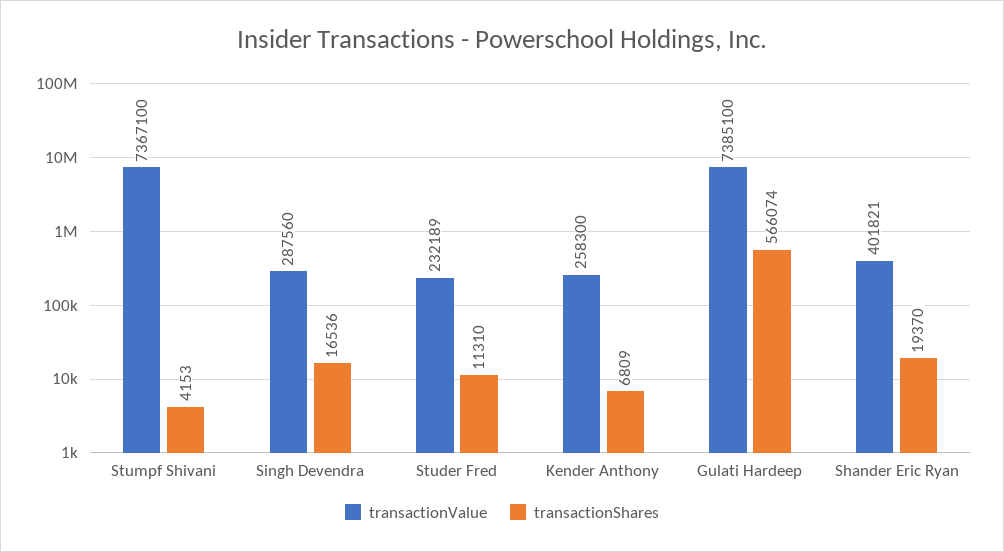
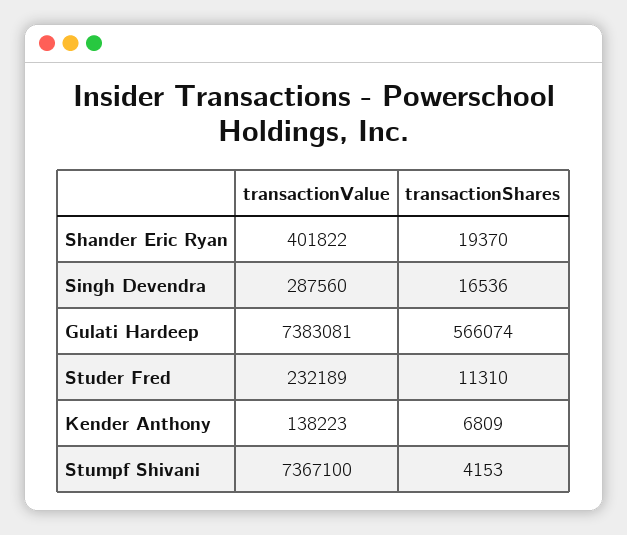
  {
    "transactionValue": {
      "Stumpf Shivani": 7367100,
      "Singh Devendra": 287560,
      "Studer Fred": 232189,
-     "Kender Anthony": 258300,
+     "Kender Anthony": 138223,
-     "Gulati Hardeep": 7385100,
+     "Gulati Hardeep": 7383081,
-     "Shander Eric Ryan": 401821
+     "Shander Eric Ryan": 401822
    },
    "transactionShares": {
      "Stumpf Shivani": 4153,
      "Singh Devendra": 16536,
      "Studer Fred": 11310,
      "Kender Anthony": 6809,
      "Gulati Hardeep": 566074,
      "Shander Eric Ryan": 19370
    }
  }

